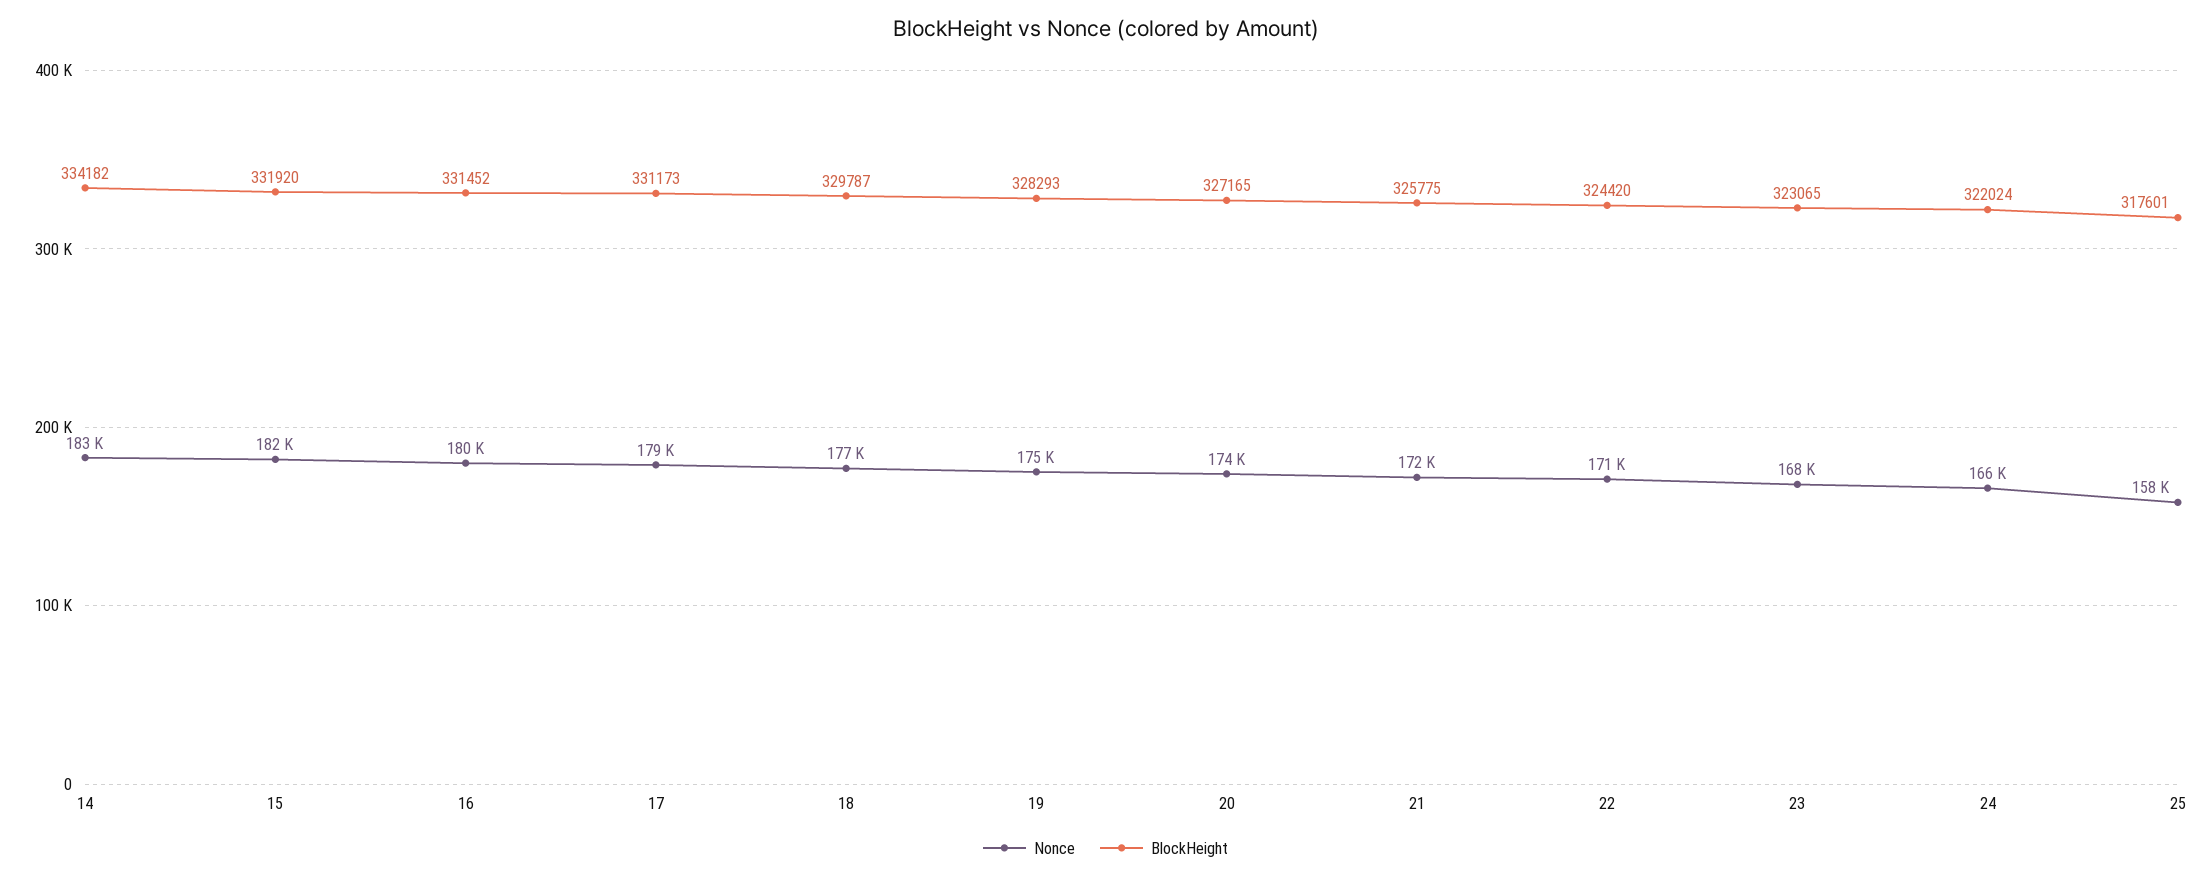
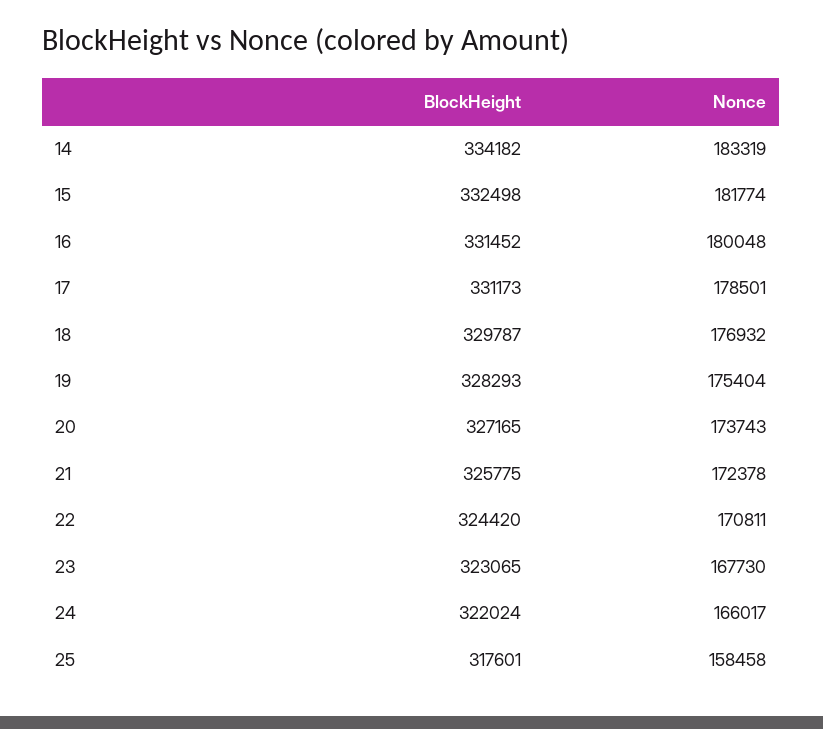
  {
    "Nonce": {
      "14": 183319,
      "15": 181774,
      "16": 180048,
      "17": 178501,
      "18": 176932,
      "19": 175404,
      "20": 173743,
      "21": 172378,
      "22": 170811,
      "23": 167730,
      "24": 166017,
      "25": 158458
    },
    "BlockHeight": {
      "14": 334182,
-     "15": 331920,
+     "15": 332498,
      "16": 331452,
      "17": 331173,
      "18": 329787,
      "19": 328293,
      "20": 327165,
      "21": 325775,
      "22": 324420,
      "23": 323065,
      "24": 322024,
      "25": 317601
    }
  }

